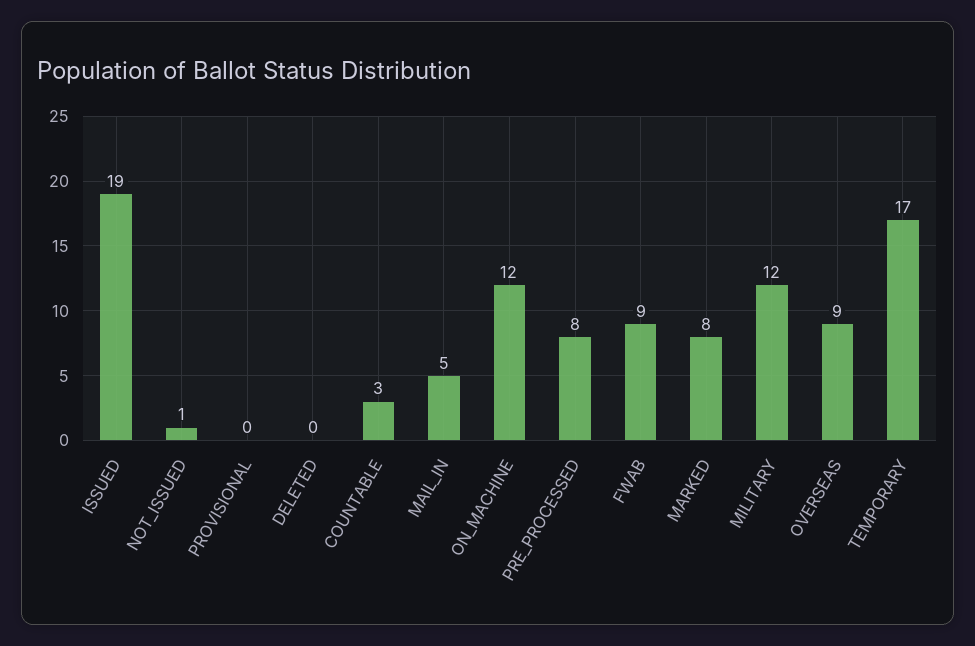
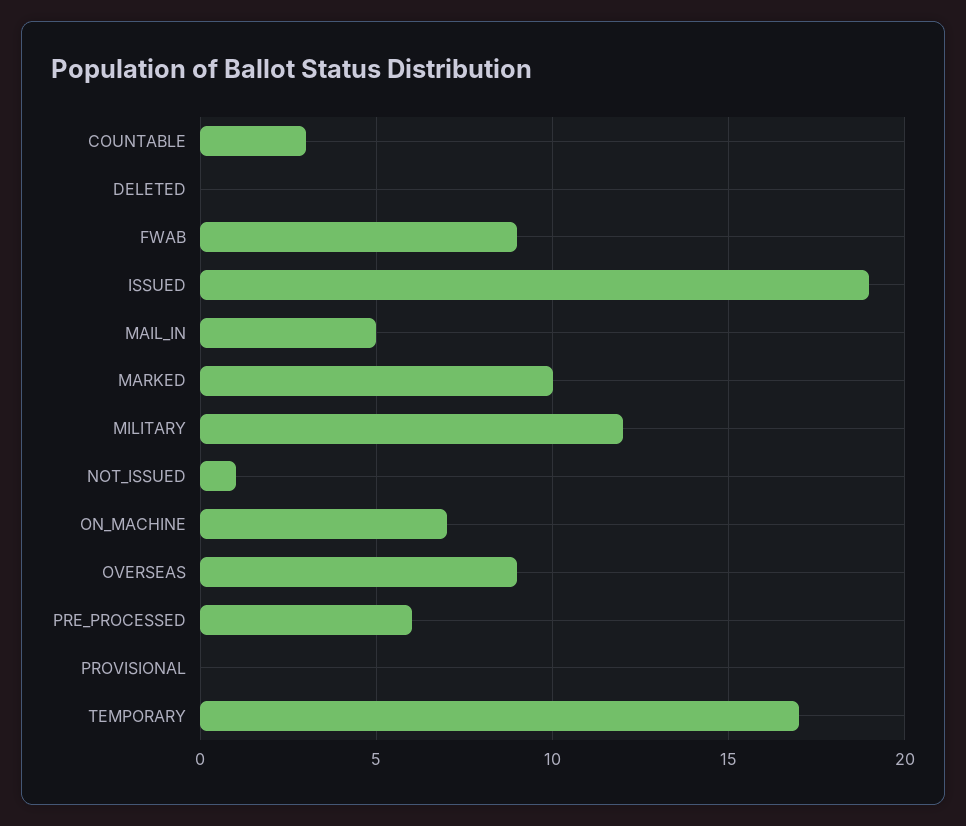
  {
    "ISSUED": 19,
    "NOT_ISSUED": 1,
    "PROVISIONAL": 0,
    "DELETED": 0,
    "COUNTABLE": 3,
    "MAIL_IN": 5,
-   "ON_MACHINE": 12,
+   "ON_MACHINE": 7,
-   "PRE_PROCESSED": 8,
+   "PRE_PROCESSED": 6,
    "FWAB": 9,
-   "MARKED": 8,
+   "MARKED": 10,
    "MILITARY": 12,
    "OVERSEAS": 9,
    "TEMPORARY": 17
  }

